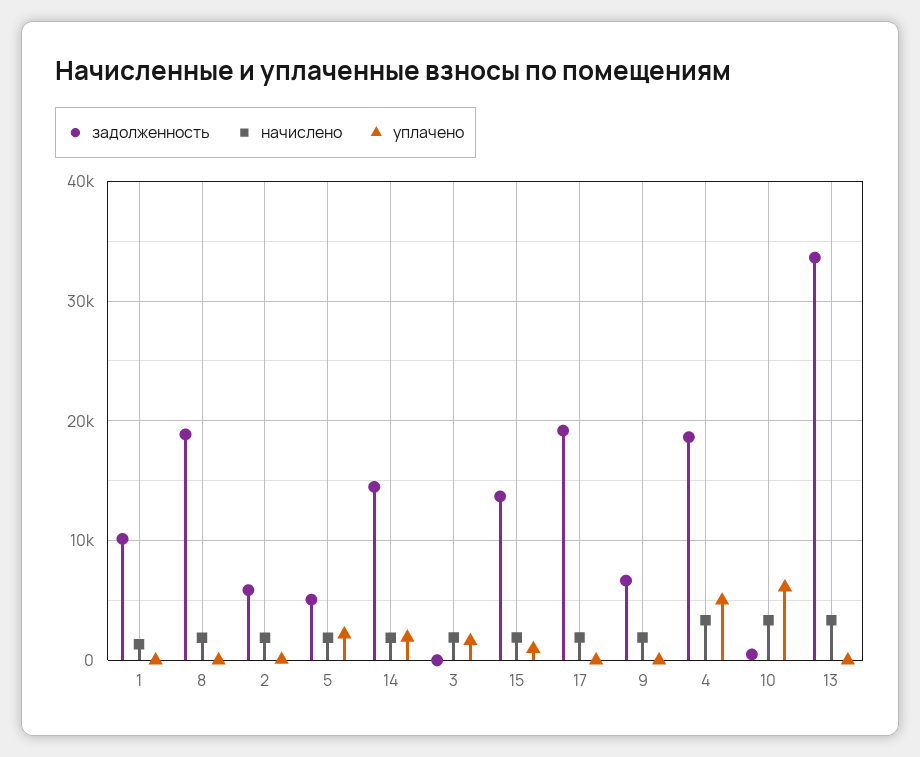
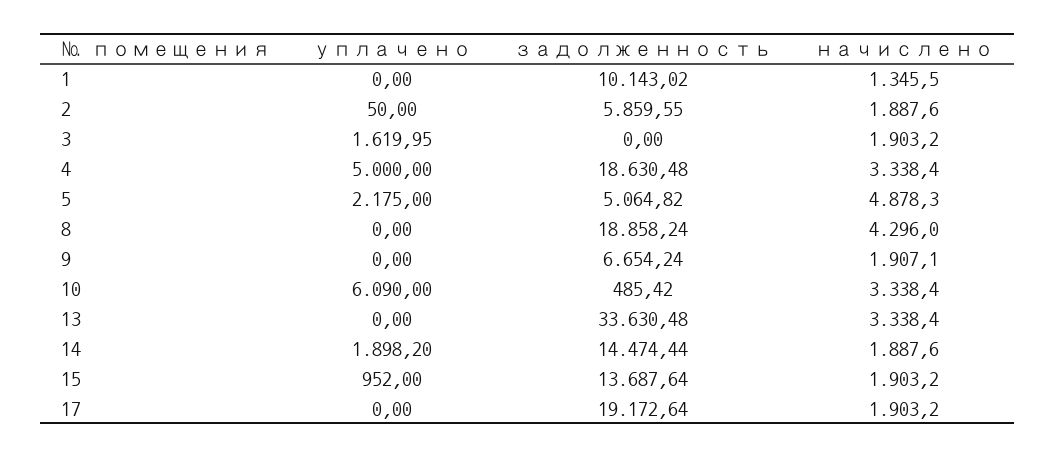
  {
    "задолженность": {
      "1": 10143.02,
      "8": 18858.24,
      "2": 5859.55,
      "5": 5064.82,
      "14": 14474.44,
      "3": 0,
      "15": 13687.64,
      "17": 19172.64,
      "9": 6654.24,
      "4": 18630.48,
      "10": 485.42,
      "13": 33630.48
    },
    "начислено": {
      "1": 1345.5,
-     "8": 2000,
+     "8": 4296,
      "2": 1887.6,
-     "5": 2000,
+     "5": 4878.3,
      "14": 1887.6,
      "3": 1903.2,
      "15": 1903.2,
      "17": 1903.2,
      "9": 1907.1,
      "4": 3338.4,
      "10": 3338.4,
      "13": 3338.4
    },
    "уплачено": {
      "1": 0,
      "8": 0,
      "2": 50,
      "5": 2175,
      "14": 1898.2,
      "3": 1619.95,
      "15": 952,
      "17": 0,
      "9": 0,
      "4": 5000,
      "10": 6090,
      "13": 0
    }
  }

